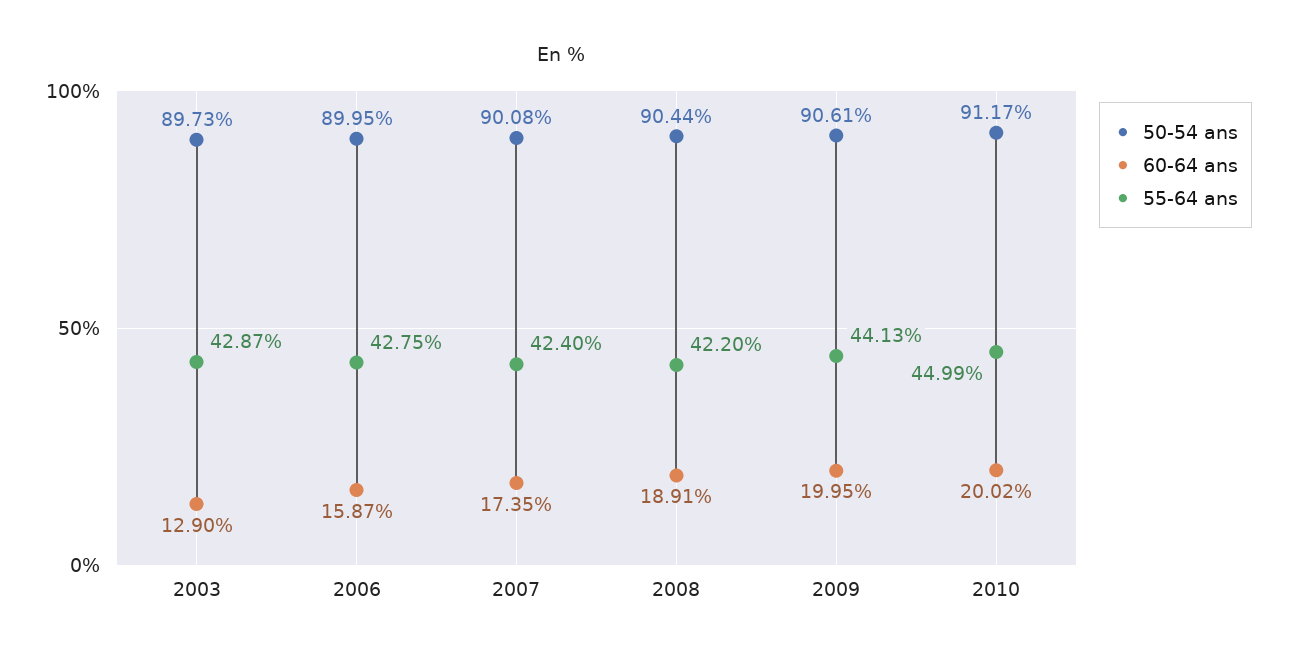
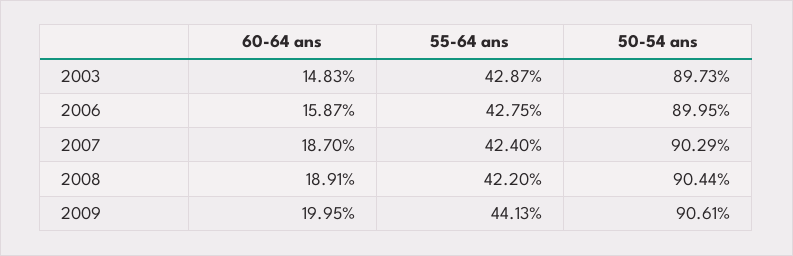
  {
    "50-54 ans": {
      "2003": 89.73,
      "2006": 89.95,
-     "2007": 90.08,
+     "2007": 90.29,
      "2008": 90.44,
-     "2009": 90.61,
+     "2009": 90.61
-     "2010": 91.17
    },
    "60-64 ans": {
-     "2003": 12.9,
+     "2003": 14.83,
      "2006": 15.87,
-     "2007": 17.35,
+     "2007": 18.7,
      "2008": 18.91,
-     "2009": 19.95,
+     "2009": 19.95
-     "2010": 20.02
    },
    "55-64 ans": {
      "2003": 42.87,
      "2006": 42.75,
      "2007": 42.4,
      "2008": 42.2,
-     "2009": 44.13,
+     "2009": 44.13
-     "2010": 44.99
    }
  }

